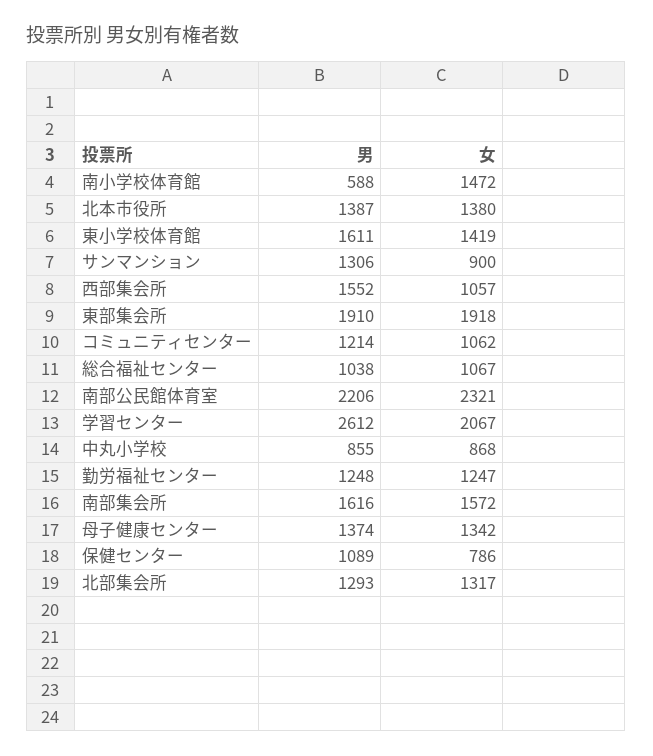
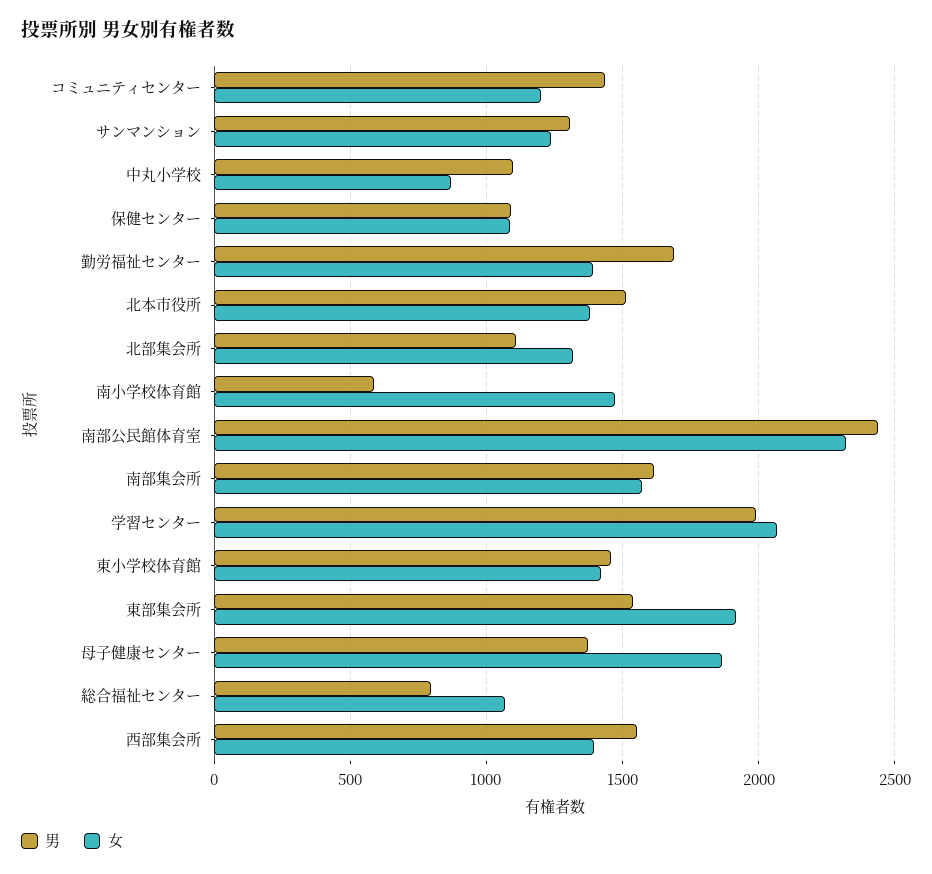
  {
    "男": {
      "南小学校体育館": 588,
-     "北本市役所": 1387,
+     "北本市役所": 1500,
-     "東小学校体育館": 1611,
+     "東小学校体育館": 1450,
      "サンマンション": 1306,
      "西部集会所": 1552,
-     "東部集会所": 1910,
+     "東部集会所": 1550,
-     "コミュニティセンター": 1214,
+     "コミュニティセンター": 1450,
-     "総合福祉センター": 1038,
+     "総合福祉センター": 800,
-     "南部公民館体育室": 2206,
+     "南部公民館体育室": 2450,
-     "学習センター": 2612,
+     "学習センター": 2000,
-     "中丸小学校": 855,
+     "中丸小学校": 1100,
-     "勤労福祉センター": 1248,
+     "勤労福祉センター": 1700,
      "南部集会所": 1616,
      "母子健康センター": 1374,
      "保健センター": 1089,
-     "北部集会所": 1293
+     "北部集会所": 1100
    },
    "女": {
      "南小学校体育館": 1472,
      "北本市役所": 1380,
      "東小学校体育館": 1419,
-     "サンマンション": 900,
+     "サンマンション": 1250,
-     "西部集会所": 1057,
+     "西部集会所": 1400,
      "東部集会所": 1918,
-     "コミュニティセンター": 1062,
+     "コミュニティセンター": 1200,
      "総合福祉センター": 1067,
      "南部公民館体育室": 2321,
      "学習センター": 2067,
      "中丸小学校": 868,
-     "勤労福祉センター": 1247,
+     "勤労福祉センター": 1400,
      "南部集会所": 1572,
-     "母子健康センター": 1342,
+     "母子健康センター": 1850,
-     "保健センター": 786,
+     "保健センター": 1100,
      "北部集会所": 1317
    }
  }

